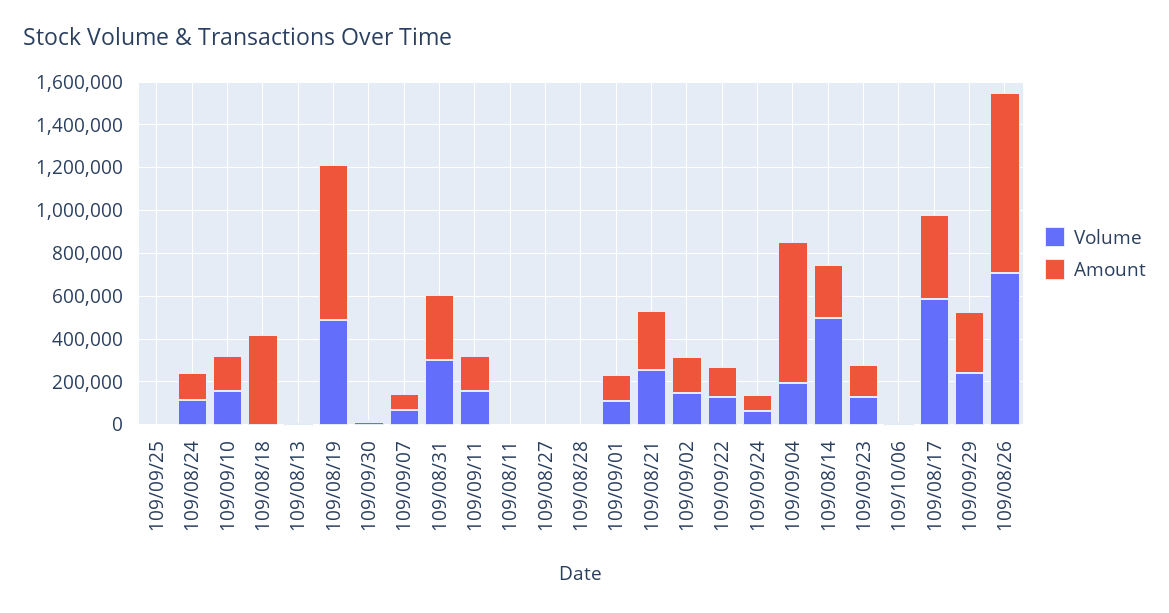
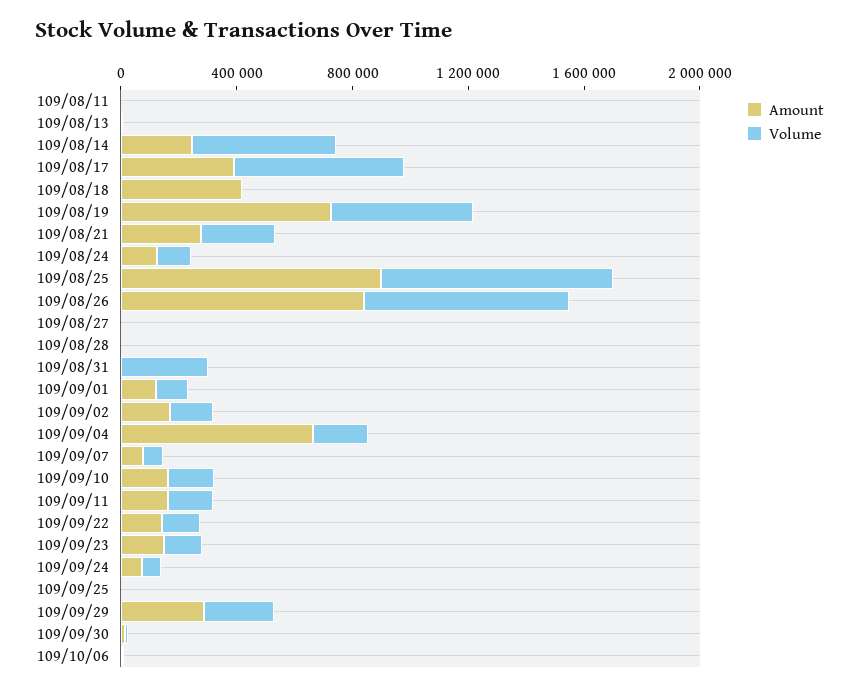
  {
    "Volume": {
      "109/09/25": 0,
      "109/08/24": 100000,
      "109/09/10": 150000,
      "109/08/18": 0,
      "109/08/13": 0,
      "109/08/19": 500000,
      "109/09/30": 0,
      "109/09/07": 50000,
      "109/08/31": 300000,
      "109/09/11": 150000,
      "109/08/11": 0,
      "109/08/27": 0,
      "109/08/28": 0,
      "109/09/01": 100000,
      "109/08/21": 250000,
      "109/09/02": 150000,
      "109/09/22": 150000,
      "109/09/24": 50000,
      "109/09/04": 200000,
      "109/08/14": 500000,
      "109/09/23": 150000,
      "109/10/06": 0,
      "109/08/17": 600000,
      "109/09/29": 250000,
-     "109/08/26": 700000
+     "109/08/26": 700000,
+     "109/08/25": 800000
    },
    "Amount": {
      "109/09/25": 0,
      "109/08/24": 100000,
      "109/09/10": 150000,
      "109/08/18": 400000,
      "109/08/13": 0,
      "109/08/19": 700000,
      "109/09/30": 0,
      "109/09/07": 100000,
-     "109/08/31": 300000,
+     "109/08/31": 0,
      "109/09/11": 150000,
      "109/08/11": 0,
      "109/08/27": 0,
      "109/08/28": 0,
      "109/09/01": 100000,
      "109/08/21": 300000,
      "109/09/02": 150000,
      "109/09/22": 150000,
      "109/09/24": 50000,
      "109/09/04": 650000,
      "109/08/14": 250000,
      "109/09/23": 150000,
      "109/10/06": 0,
      "109/08/17": 400000,
      "109/09/29": 300000,
-     "109/08/26": 850000
+     "109/08/26": 850000,
+     "109/08/25": 900000
    }
  }

